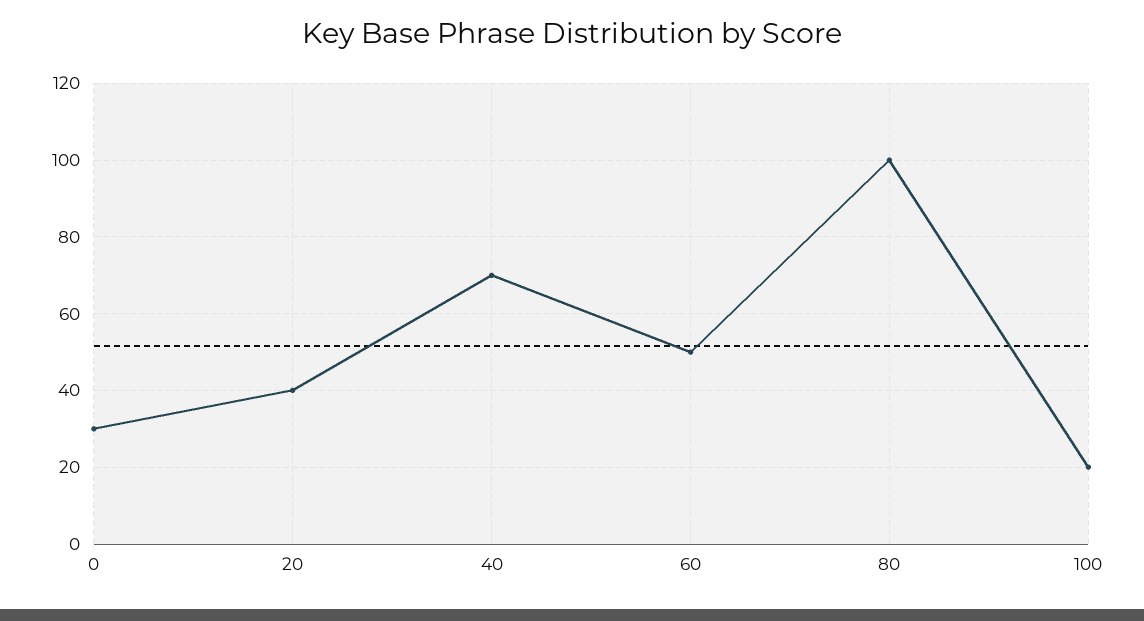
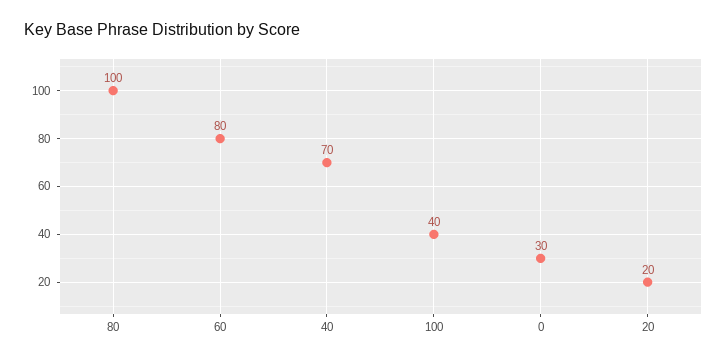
  {
    "0": 30,
-   "20": 40,
+   "20": 20,
    "40": 70,
-   "60": 50,
+   "60": 80,
    "80": 100,
-   "100": 20
+   "100": 40
  }

